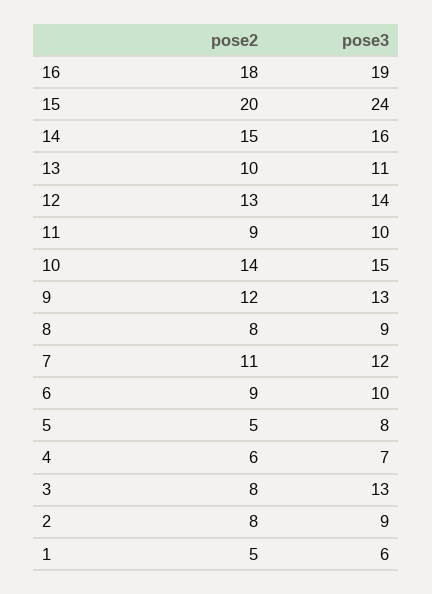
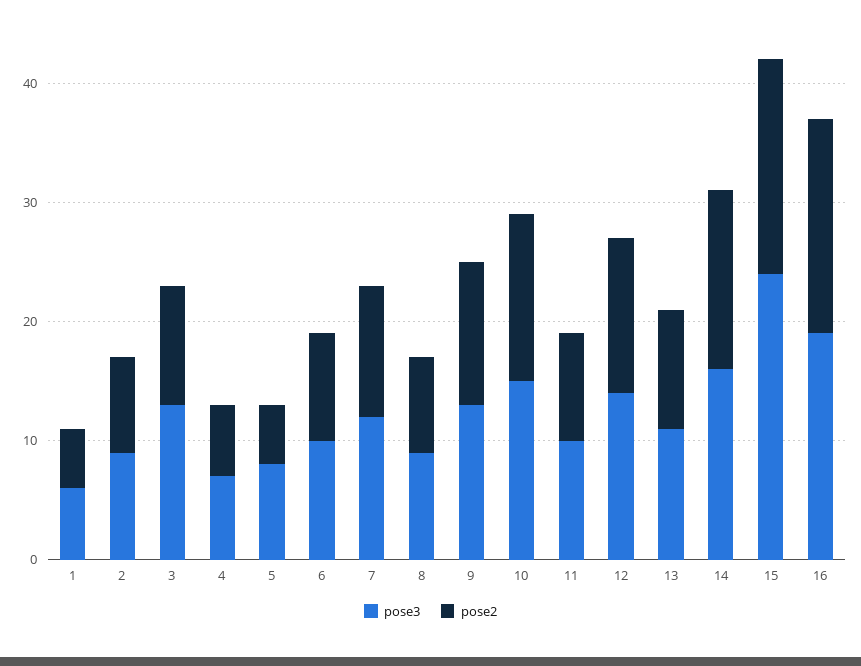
  {
    "pose2": {
      "16": 18,
-     "15": 20,
+     "15": 18,
      "14": 15,
      "13": 10,
      "12": 13,
      "11": 9,
      "10": 14,
      "9": 12,
      "8": 8,
      "7": 11,
      "6": 9,
      "5": 5,
      "4": 6,
-     "3": 8,
+     "3": 10,
      "2": 8,
      "1": 5
    },
    "pose3": {
      "16": 19,
      "15": 24,
      "14": 16,
      "13": 11,
      "12": 14,
      "11": 10,
      "10": 15,
      "9": 13,
      "8": 9,
      "7": 12,
      "6": 10,
      "5": 8,
      "4": 7,
      "3": 13,
      "2": 9,
      "1": 6
    }
  }

